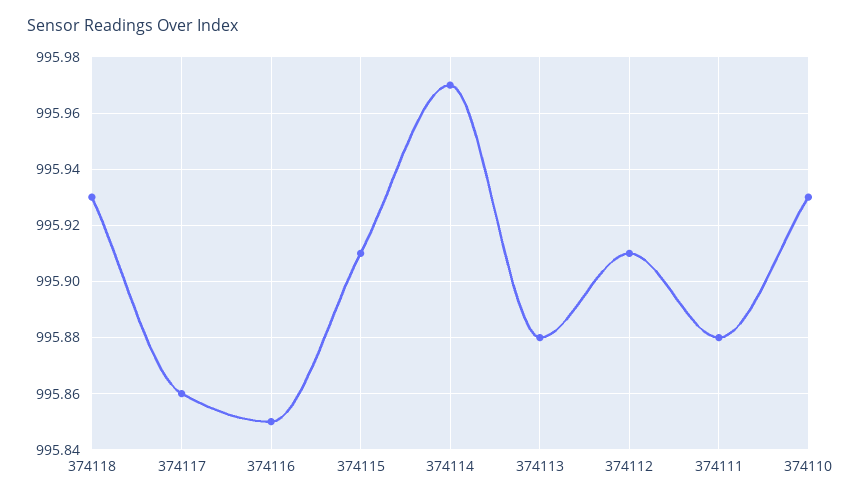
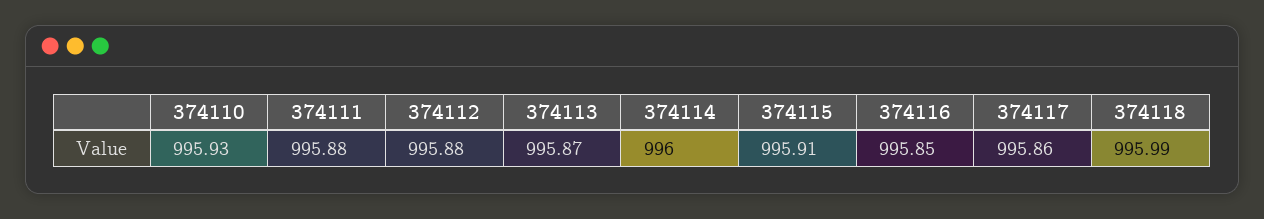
  {
-   "374118": 995.93,
+   "374118": 995.99,
    "374117": 995.86,
    "374116": 995.85,
    "374115": 995.91,
-   "374114": 995.97,
+   "374114": 996,
-   "374113": 995.88,
+   "374113": 995.87,
-   "374112": 995.91,
+   "374112": 995.88,
    "374111": 995.88,
    "374110": 995.93
  }

